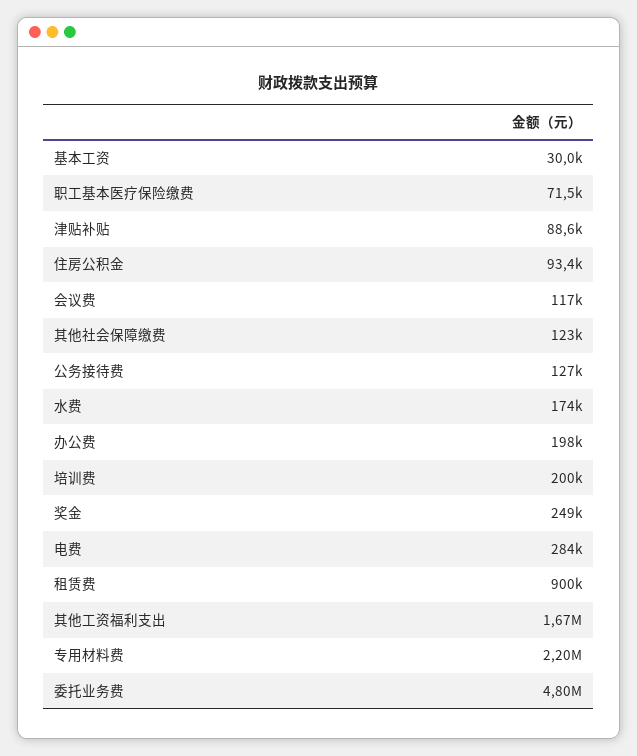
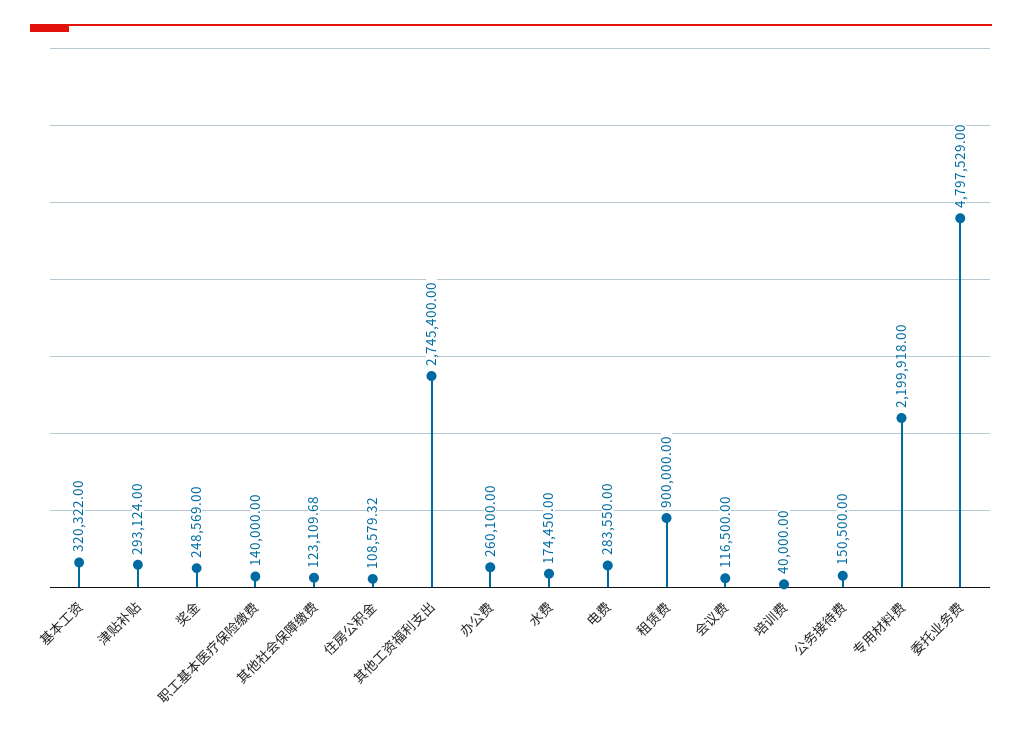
  {
-   "基本工资": 30000,
+   "基本工资": 320322,
-   "职工基本医疗保险缴费": 71500,
+   "职工基本医疗保险缴费": 140000,
-   "津贴补贴": 88600,
+   "津贴补贴": 293124,
-   "住房公积金": 93400,
+   "住房公积金": 108579.32,
    "会议费": 116500,
    "其他社会保障缴费": 123109.68,
-   "公务接待费": 127000,
+   "公务接待费": 150500,
    "水费": 174450,
-   "办公费": 198000,
+   "办公费": 260100,
-   "培训费": 200000,
+   "培训费": 40000,
    "奖金": 248569,
    "电费": 283550,
    "租赁费": 900000,
-   "其他工资福利支出": 1670000,
+   "其他工资福利支出": 2745400,
    "专用材料费": 2199918,
    "委托业务费": 4797529
  }

